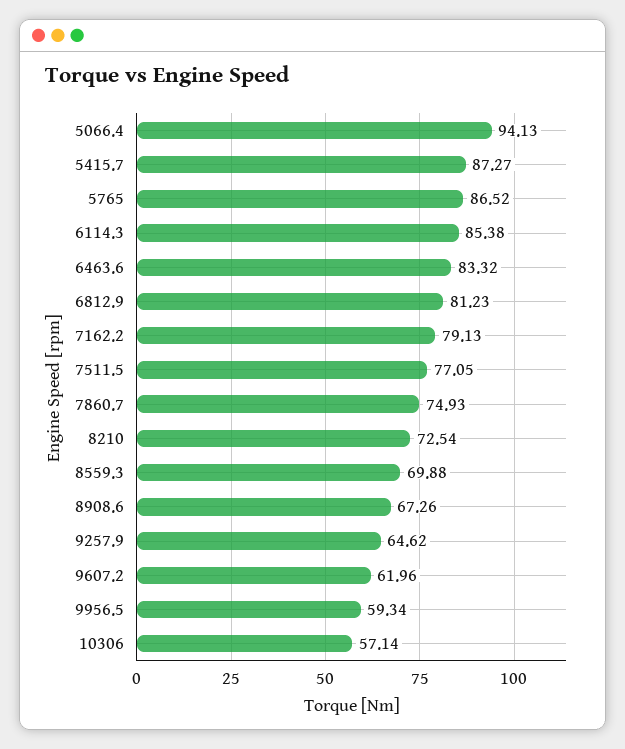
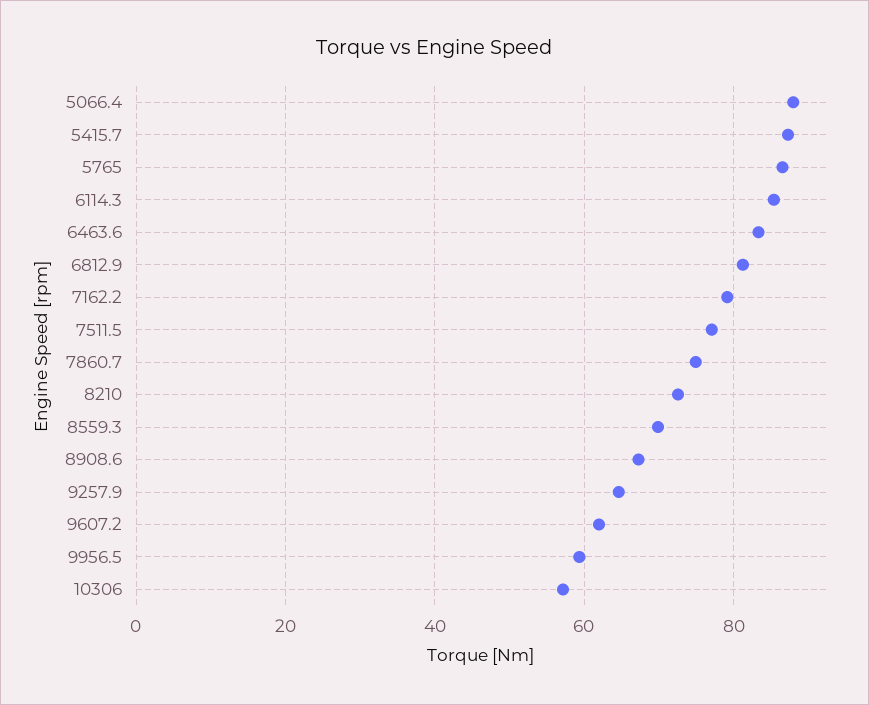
  {
-   "5066.4": 94.13,
+   "5066.4": 88,
    "5415.7": 87.27,
    "5765": 86.52,
    "6114.3": 85.38,
    "6463.6": 83.32,
    "6812.9": 81.23,
    "7162.2": 79.13,
    "7511.5": 77.05,
    "7860.7": 74.93,
    "8210": 72.54,
    "8559.3": 69.88,
    "8908.6": 67.26,
    "9257.9": 64.62,
    "9607.2": 61.96,
    "9956.5": 59.34,
    "10306": 57.14
  }

